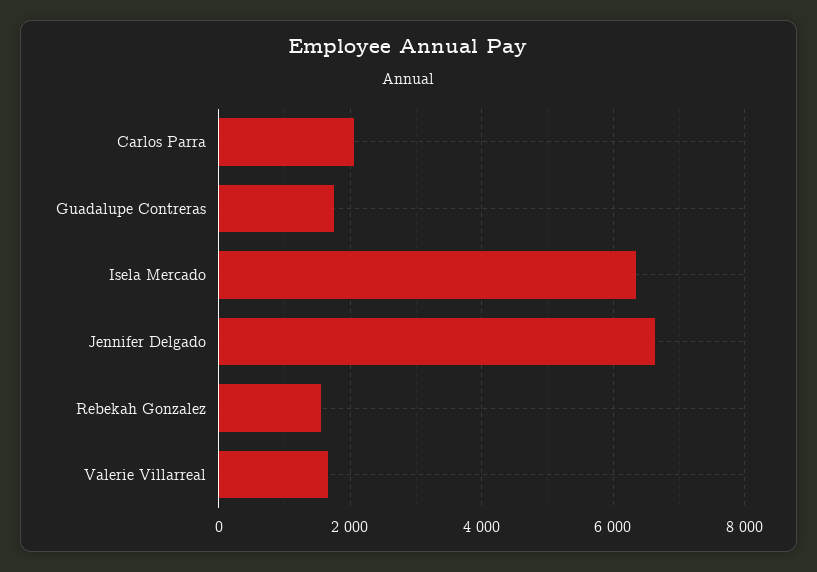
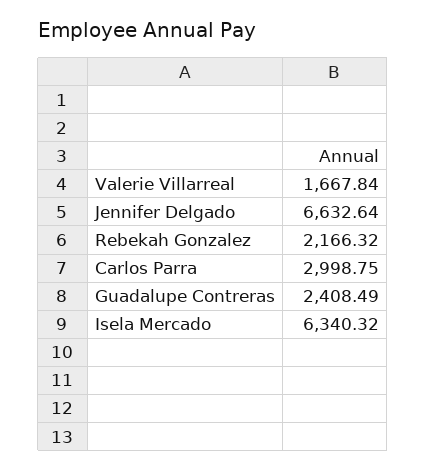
  {
-   "Carlos Parra": 2000,
+   "Carlos Parra": 2998.75,
-   "Guadalupe Contreras": 1800,
+   "Guadalupe Contreras": 2408.49,
    "Isela Mercado": 6340.32,
    "Jennifer Delgado": 6632.64,
-   "Rebekah Gonzalez": 1600,
+   "Rebekah Gonzalez": 2166.32,
    "Valerie Villarreal": 1667.84
  }

